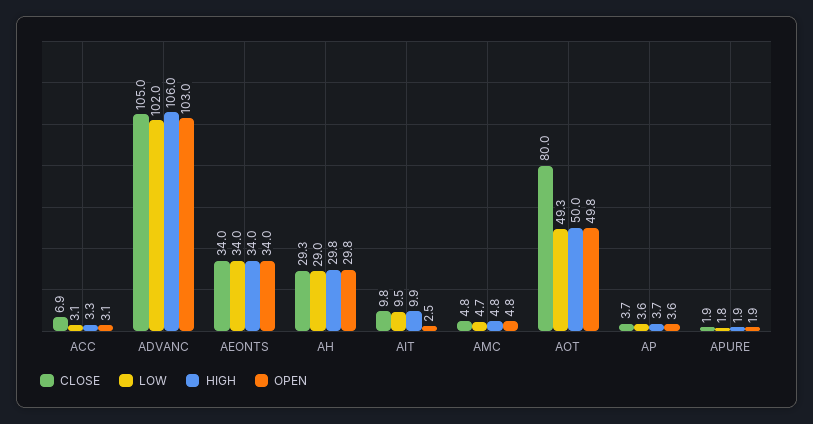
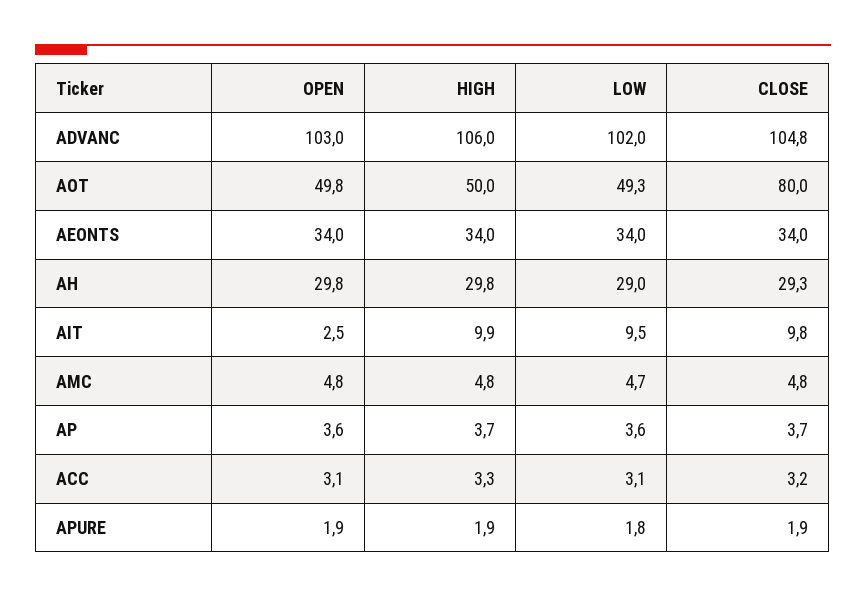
  {
    "CLOSE": {
-     "ACC": 6.9,
+     "ACC": 3.2,
-     "ADVANC": 105,
+     "ADVANC": 104.8,
      "AEONTS": 34,
      "AH": 29.3,
      "AIT": 9.8,
      "AMC": 4.8,
      "AOT": 80,
      "AP": 3.7,
      "APURE": 1.9
    },
    "LOW": {
      "ACC": 3.1,
      "ADVANC": 102,
      "AEONTS": 34,
      "AH": 29,
      "AIT": 9.5,
      "AMC": 4.7,
      "AOT": 49.3,
      "AP": 3.6,
      "APURE": 1.8
    },
    "HIGH": {
      "ACC": 3.3,
      "ADVANC": 106,
      "AEONTS": 34,
      "AH": 29.8,
      "AIT": 9.9,
      "AMC": 4.8,
      "AOT": 50,
      "AP": 3.7,
      "APURE": 1.9
    },
    "OPEN": {
      "ACC": 3.1,
      "ADVANC": 103,
      "AEONTS": 34,
      "AH": 29.8,
      "AIT": 2.5,
      "AMC": 4.8,
      "AOT": 49.8,
      "AP": 3.6,
      "APURE": 1.9
    }
  }

